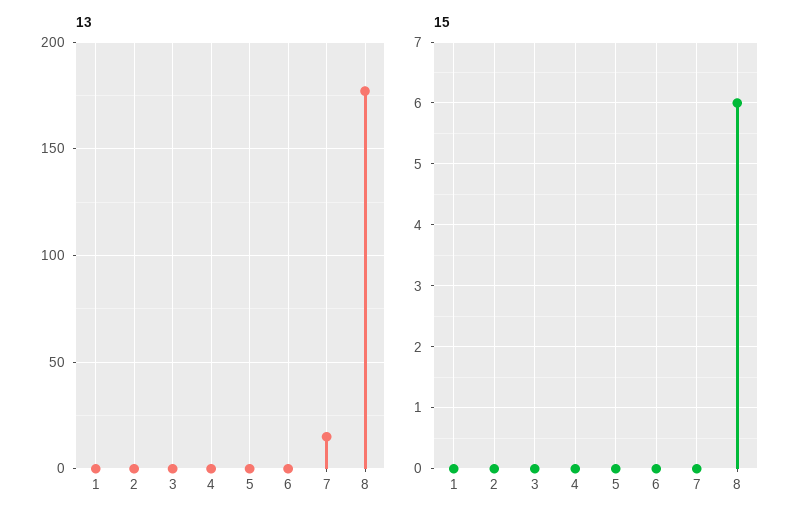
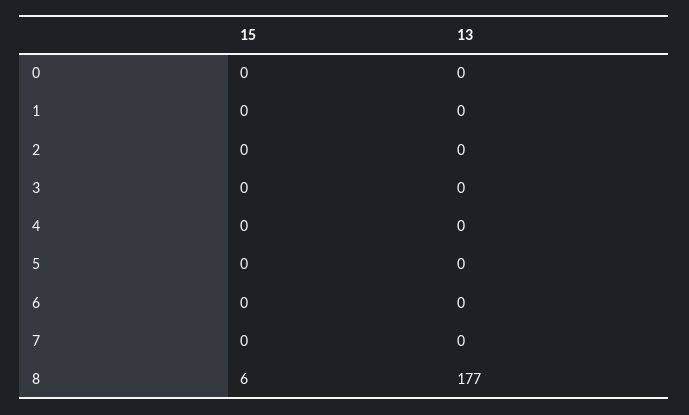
  {
    "13": {
      "1": 0,
      "2": 0,
      "3": 0,
      "4": 0,
      "5": 0,
      "6": 0,
-     "7": 15,
+     "7": 0,
-     "8": 177
+     "8": 177,
+     "0": 0
    },
    "15": {
      "1": 0,
      "2": 0,
      "3": 0,
      "4": 0,
      "5": 0,
      "6": 0,
      "7": 0,
-     "8": 6
+     "8": 6,
+     "0": 0
    }
  }

